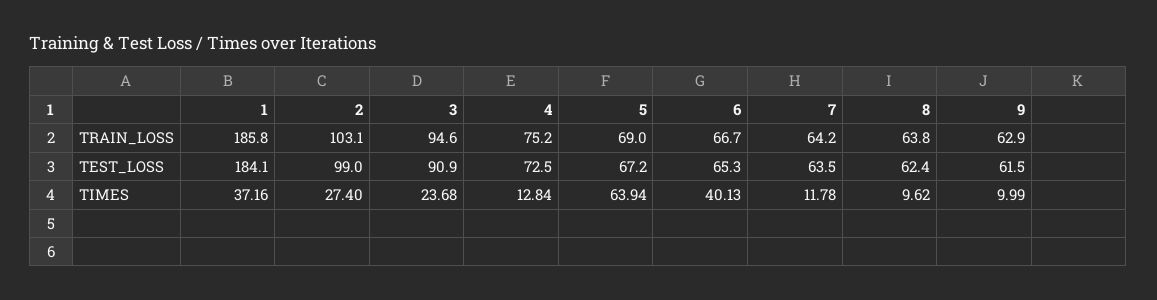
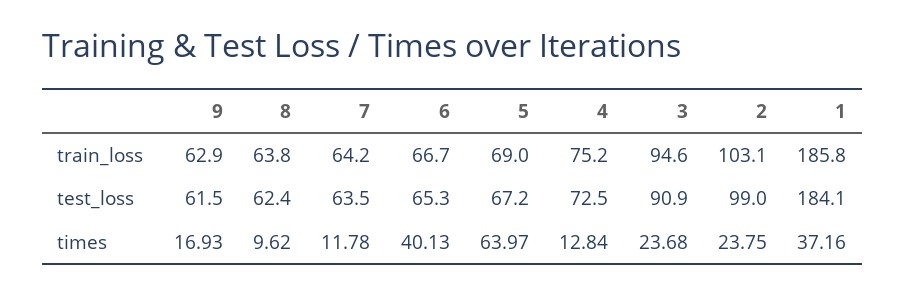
  {
    "1": {
      "TRAIN_LOSS": 185.8,
      "TEST_LOSS": 184.1,
      "TIMES": 37.16
    },
    "2": {
      "TRAIN_LOSS": 103.1,
      "TEST_LOSS": 99,
-     "TIMES": 27.4
+     "TIMES": 23.75
    },
    "3": {
      "TRAIN_LOSS": 94.6,
      "TEST_LOSS": 90.9,
      "TIMES": 23.68
    },
    "4": {
      "TRAIN_LOSS": 75.2,
      "TEST_LOSS": 72.5,
      "TIMES": 12.84
    },
    "5": {
      "TRAIN_LOSS": 69,
      "TEST_LOSS": 67.2,
-     "TIMES": 63.94
+     "TIMES": 63.97
    },
    "6": {
      "TRAIN_LOSS": 66.7,
      "TEST_LOSS": 65.3,
      "TIMES": 40.13
    },
    "7": {
      "TRAIN_LOSS": 64.2,
      "TEST_LOSS": 63.5,
      "TIMES": 11.78
    },
    "8": {
      "TRAIN_LOSS": 63.8,
      "TEST_LOSS": 62.4,
      "TIMES": 9.62
    },
    "9": {
      "TRAIN_LOSS": 62.9,
      "TEST_LOSS": 61.5,
-     "TIMES": 9.99
+     "TIMES": 16.93
    }
  }

